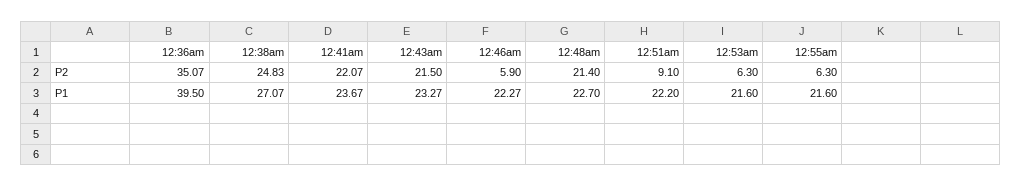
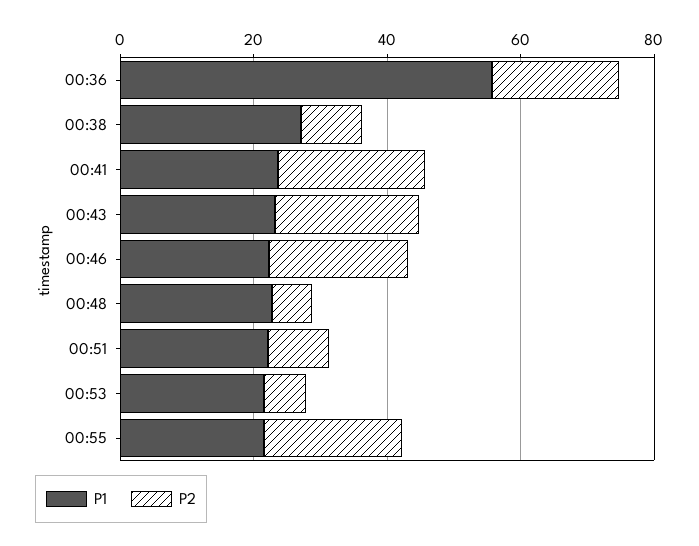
  {
    "P2": {
-     "12:36am": 35.07,
+     "12:36am": 20,
-     "12:38am": 24.83,
+     "12:38am": 10,
      "12:41am": 22.07,
      "12:43am": 21.5,
-     "12:46am": 5.9,
+     "12:46am": 20,
-     "12:48am": 21.4,
+     "12:48am": 5,
      "12:51am": 9.1,
      "12:53am": 6.3,
-     "12:55am": 6.3
+     "12:55am": 20
    },
    "P1": {
-     "12:36am": 39.5,
+     "12:36am": 55,
      "12:38am": 27.07,
      "12:41am": 23.67,
      "12:43am": 23.27,
      "12:46am": 22.27,
      "12:48am": 22.7,
      "12:51am": 22.2,
      "12:53am": 21.6,
      "12:55am": 21.6
    }
  }

